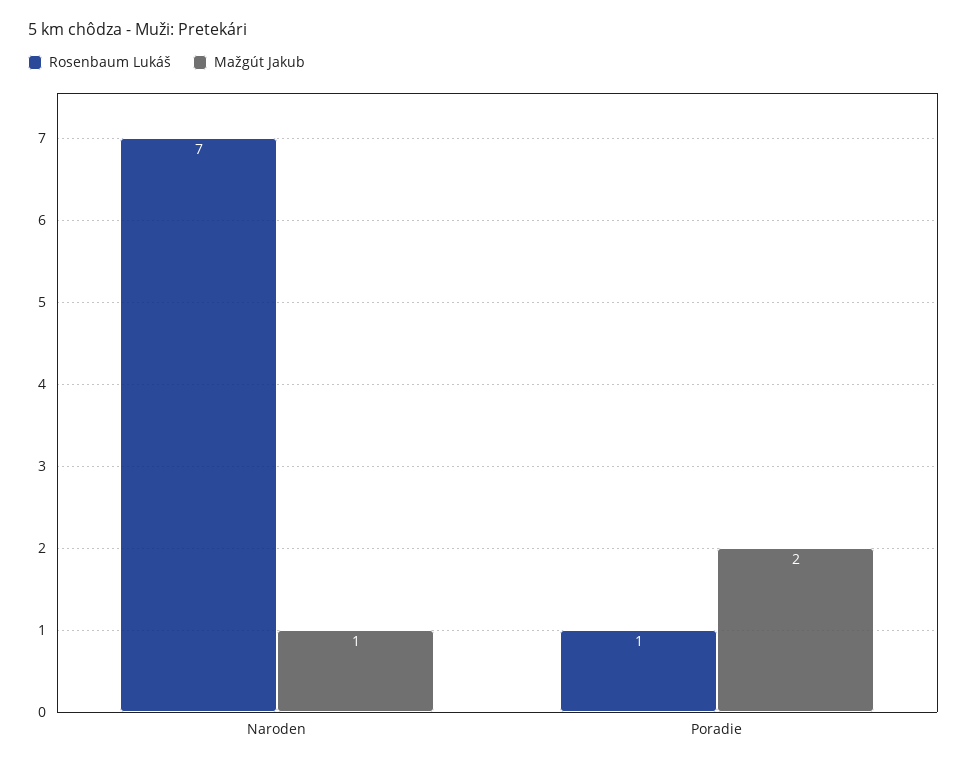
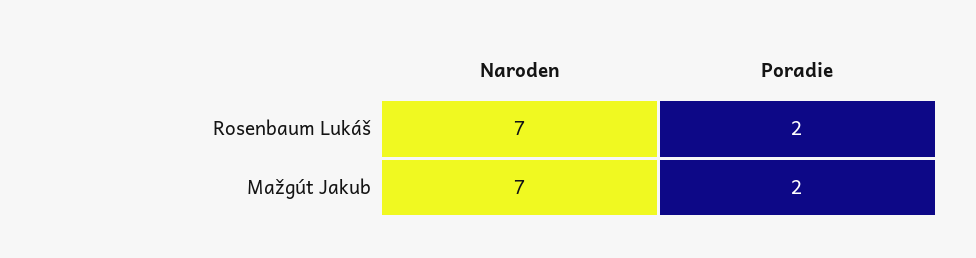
  {
    "Rosenbaum Lukáš": {
      "Naroden": 7,
-     "Poradie": 1
+     "Poradie": 2
    },
    "Mažgút Jakub": {
-     "Naroden": 1,
+     "Naroden": 7,
      "Poradie": 2
    }
  }

